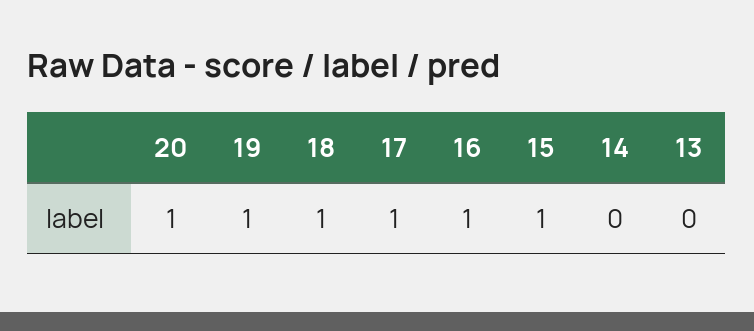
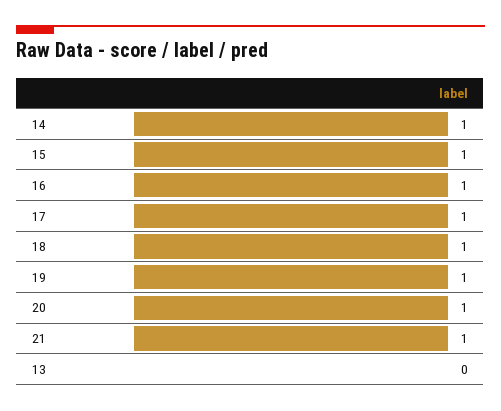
  {
    "20": 1,
    "19": 1,
    "18": 1,
    "17": 1,
    "16": 1,
    "15": 1,
-   "14": 0,
+   "14": 1,
-   "13": 0
+   "13": 0,
+   "21": 1
  }

